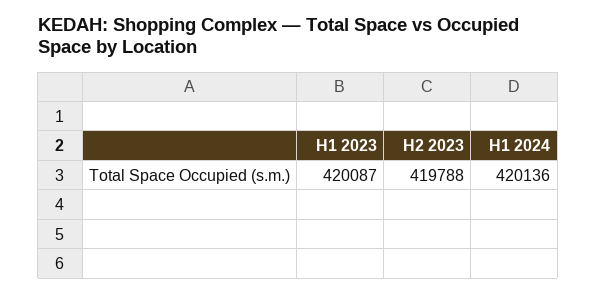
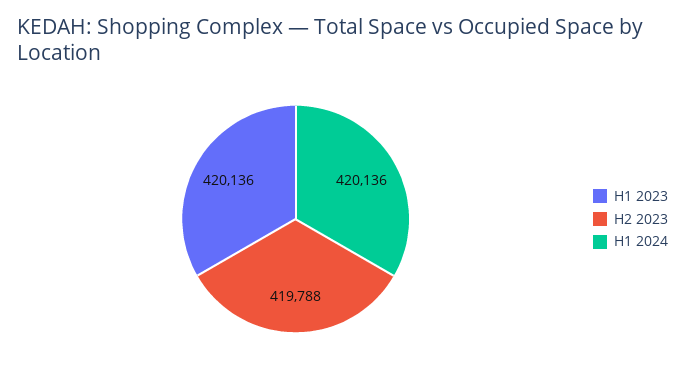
  {
-   "H1 2023": 420087,
+   "H1 2023": 420136,
    "H2 2023": 419788,
    "H1 2024": 420136
  }

